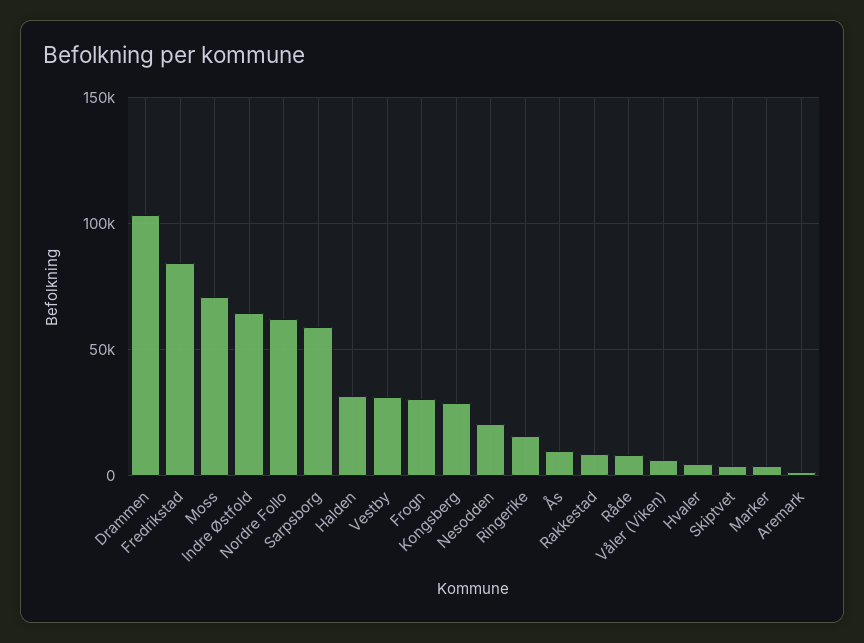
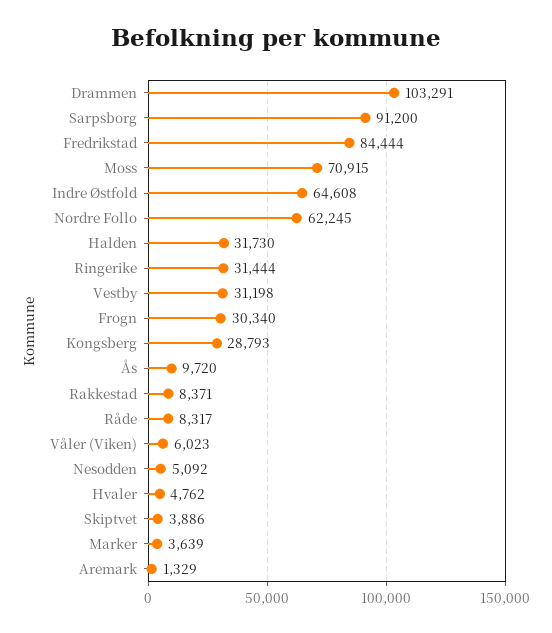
  {
    "Drammen": 103291,
    "Fredrikstad": 84444,
    "Moss": 70915,
    "Indre Østfold": 64608,
    "Nordre Follo": 62245,
-   "Sarpsborg": 60000,
+   "Sarpsborg": 91200,
    "Halden": 31730,
    "Vestby": 31198,
    "Frogn": 30340,
    "Kongsberg": 28793,
-   "Nesodden": 20000,
+   "Nesodden": 5092,
-   "Ringerike": 15000,
+   "Ringerike": 31444,
    "Ås": 9720,
    "Rakkestad": 8371,
    "Råde": 8317,
    "Våler (Viken)": 6023,
    "Hvaler": 4762,
    "Skiptvet": 3886,
    "Marker": 3639,
    "Aremark": 1329
  }

